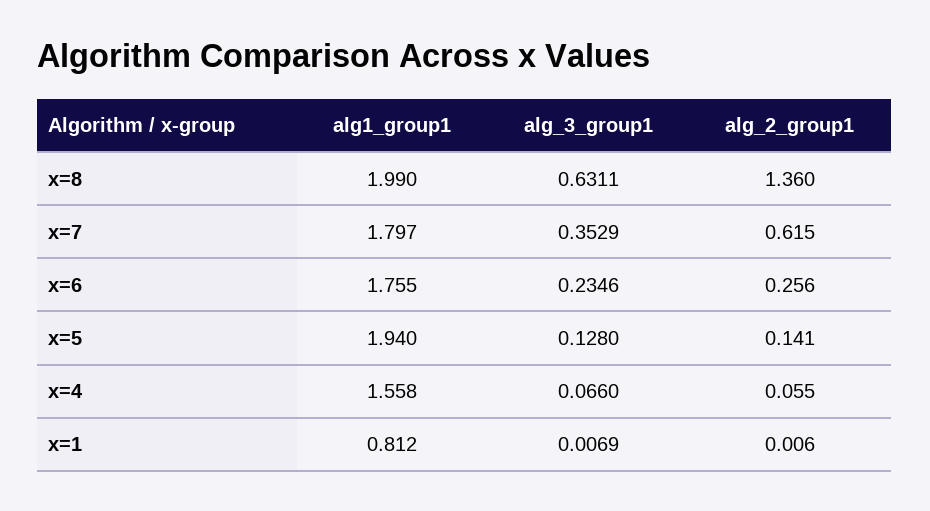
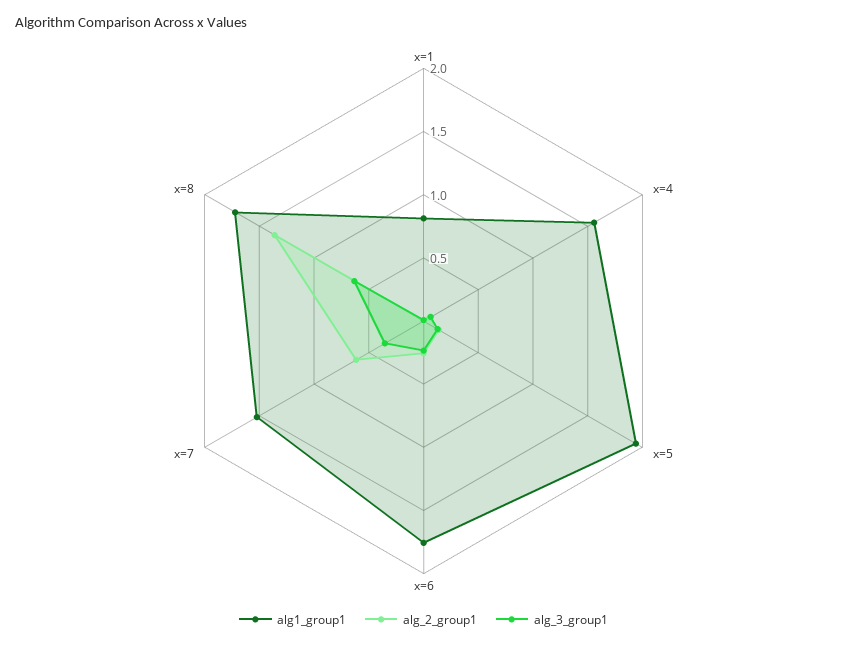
  {
    "alg1_group1": {
-     "x=8": 1.99,
+     "x=8": 1.7,
-     "x=7": 1.797,
+     "x=7": 1.5,
      "x=6": 1.755,
      "x=5": 1.94,
      "x=4": 1.558,
      "x=1": 0.812
    },
    "alg_3_group1": {
      "x=8": 0.6311,
      "x=7": 0.3529,
      "x=6": 0.2346,
      "x=5": 0.128,
      "x=4": 0.066,
      "x=1": 0.0069
    },
    "alg_2_group1": {
      "x=8": 1.36,
      "x=7": 0.615,
      "x=6": 0.256,
      "x=5": 0.141,
      "x=4": 0.055,
      "x=1": 0.006
    }
  }

